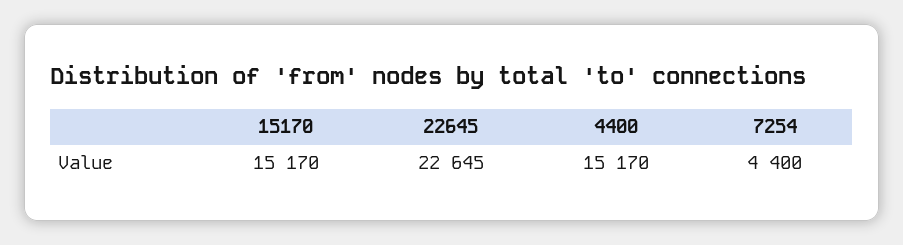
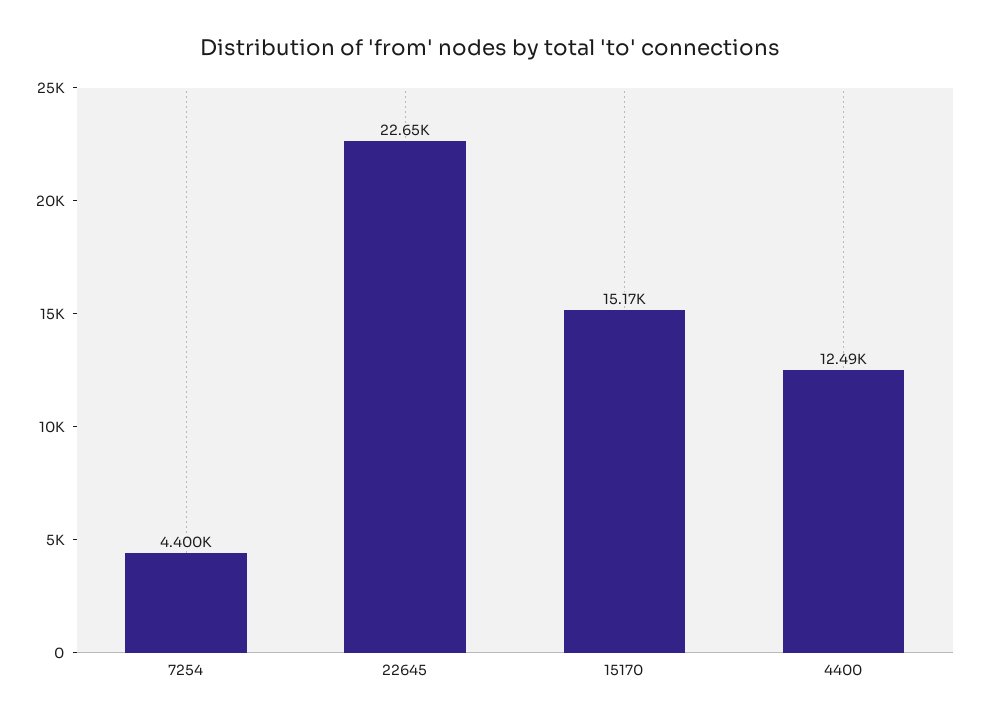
  {
    "15170": 15170,
    "22645": 22645,
-   "4400": 15170,
+   "4400": 12490,
    "7254": 4400
  }

